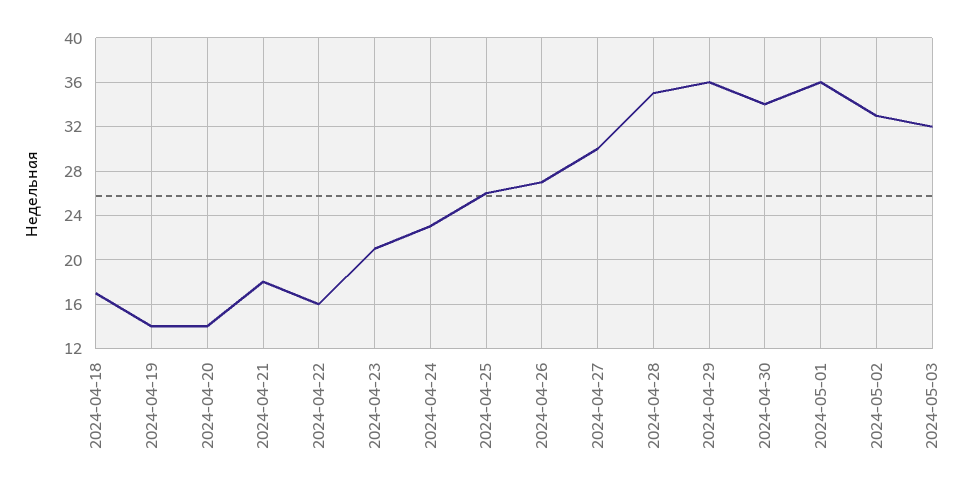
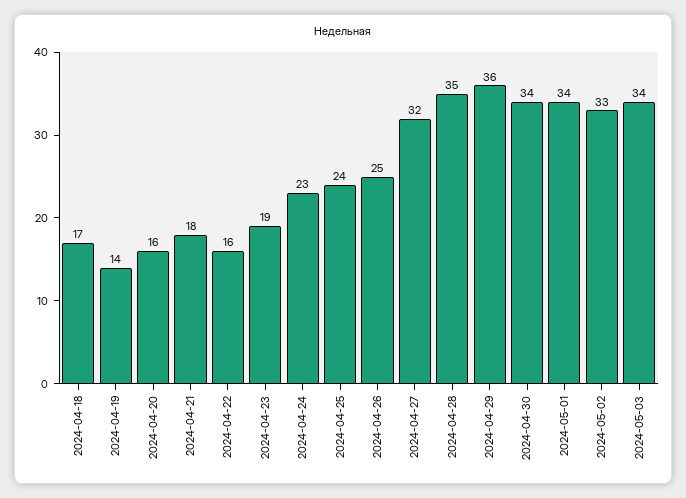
  {
    "2024-04-18": 17,
    "2024-04-19": 14,
-   "2024-04-20": 14,
+   "2024-04-20": 16,
    "2024-04-21": 18,
    "2024-04-22": 16,
-   "2024-04-23": 21,
+   "2024-04-23": 19,
    "2024-04-24": 23,
-   "2024-04-25": 26,
+   "2024-04-25": 24,
-   "2024-04-26": 27,
+   "2024-04-26": 25,
-   "2024-04-27": 30,
+   "2024-04-27": 32,
    "2024-04-28": 35,
    "2024-04-29": 36,
    "2024-04-30": 34,
-   "2024-05-01": 36,
+   "2024-05-01": 34,
    "2024-05-02": 33,
-   "2024-05-03": 32
+   "2024-05-03": 34
  }

